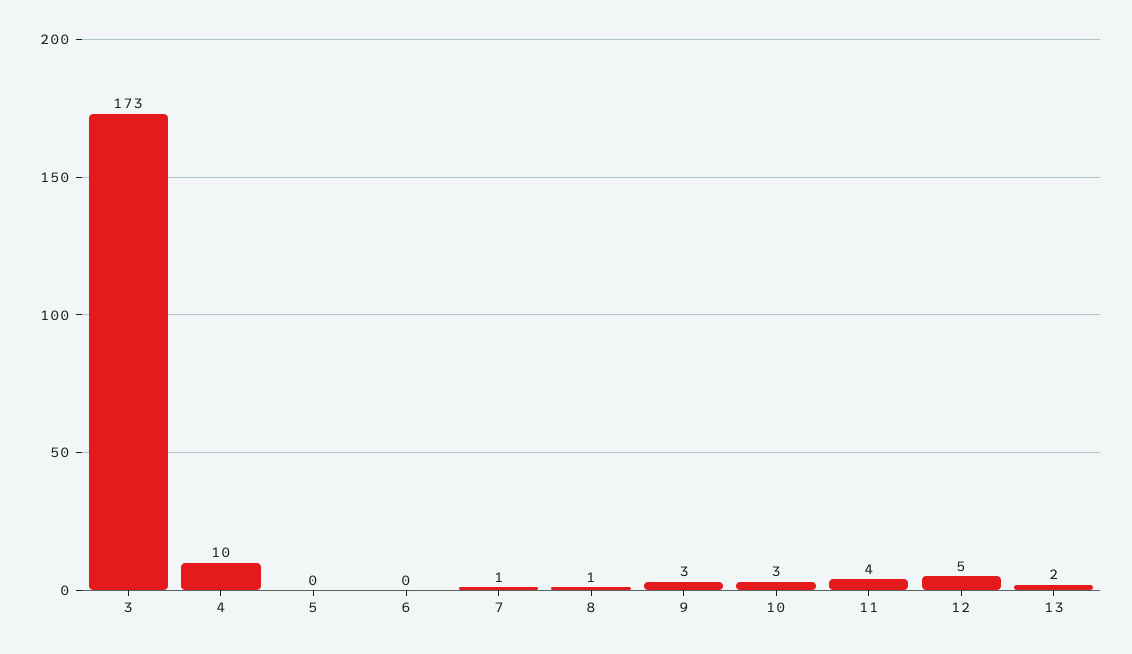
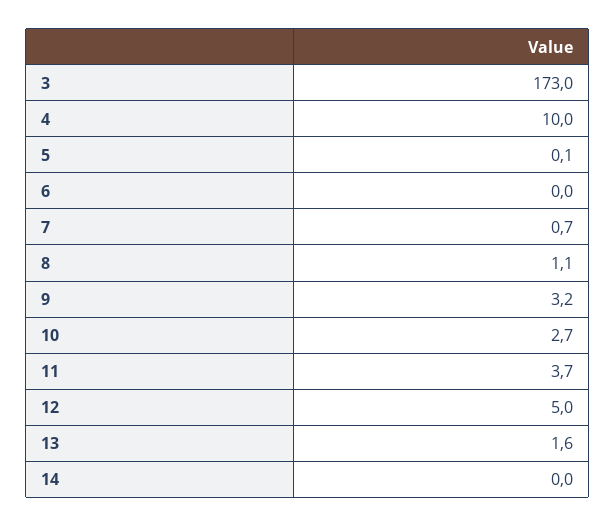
  {
    "3": 173,
    "4": 10,
    "5": 0.1,
    "6": 0,
    "7": 0.7,
    "8": 1.1,
    "9": 3.2,
    "10": 2.7,
    "11": 3.7,
    "12": 5,
-   "13": 1.6
+   "13": 1.6,
+   "14": 0
  }

